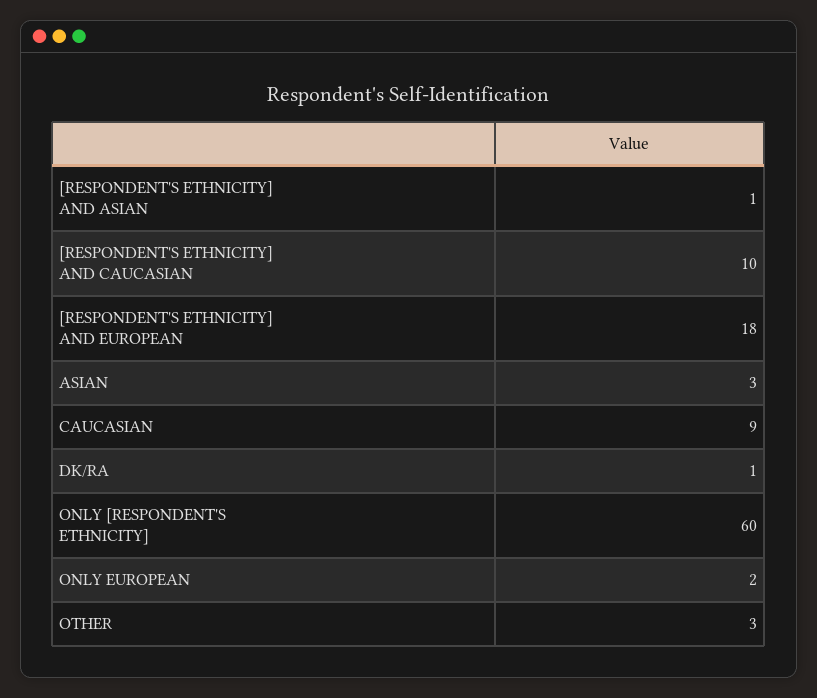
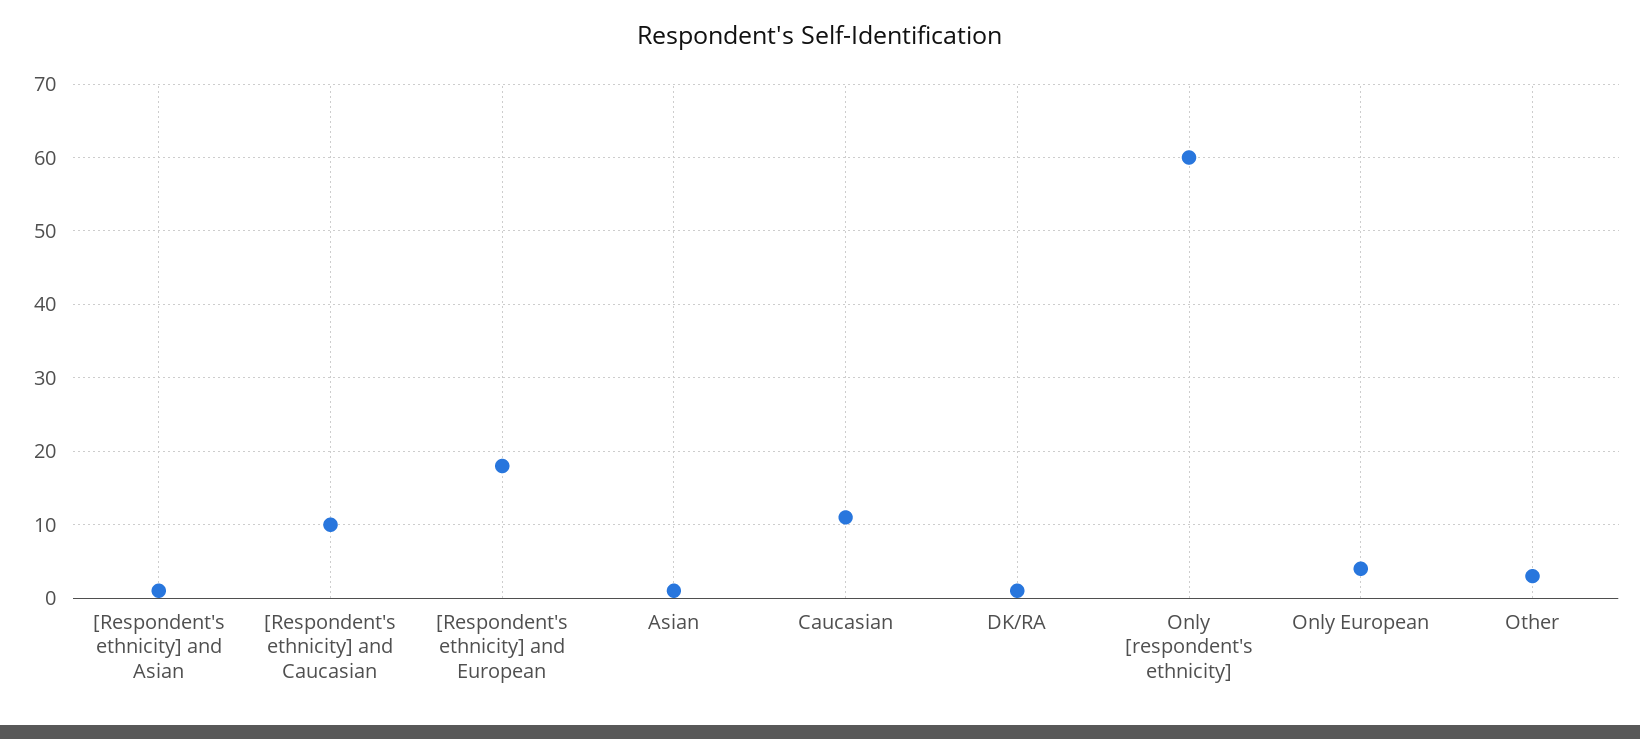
  {
    "[RESPONDENT'S ETHNICITY] AND ASIAN": 1,
    "[RESPONDENT'S ETHNICITY] AND CAUCASIAN": 10,
    "[RESPONDENT'S ETHNICITY] AND EUROPEAN": 18,
-   "ASIAN": 3,
+   "ASIAN": 1,
-   "CAUCASIAN": 9,
+   "CAUCASIAN": 11,
    "DK/RA": 1,
    "ONLY [RESPONDENT'S ETHNICITY]": 60,
-   "ONLY EUROPEAN": 2,
+   "ONLY EUROPEAN": 4,
    "OTHER": 3
  }

